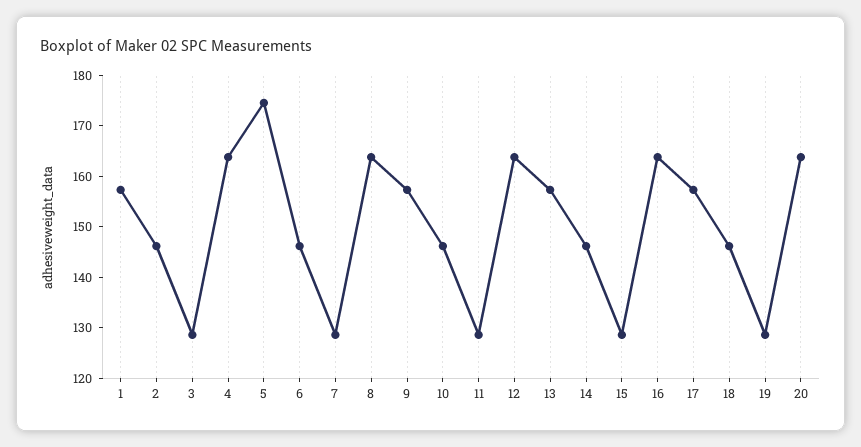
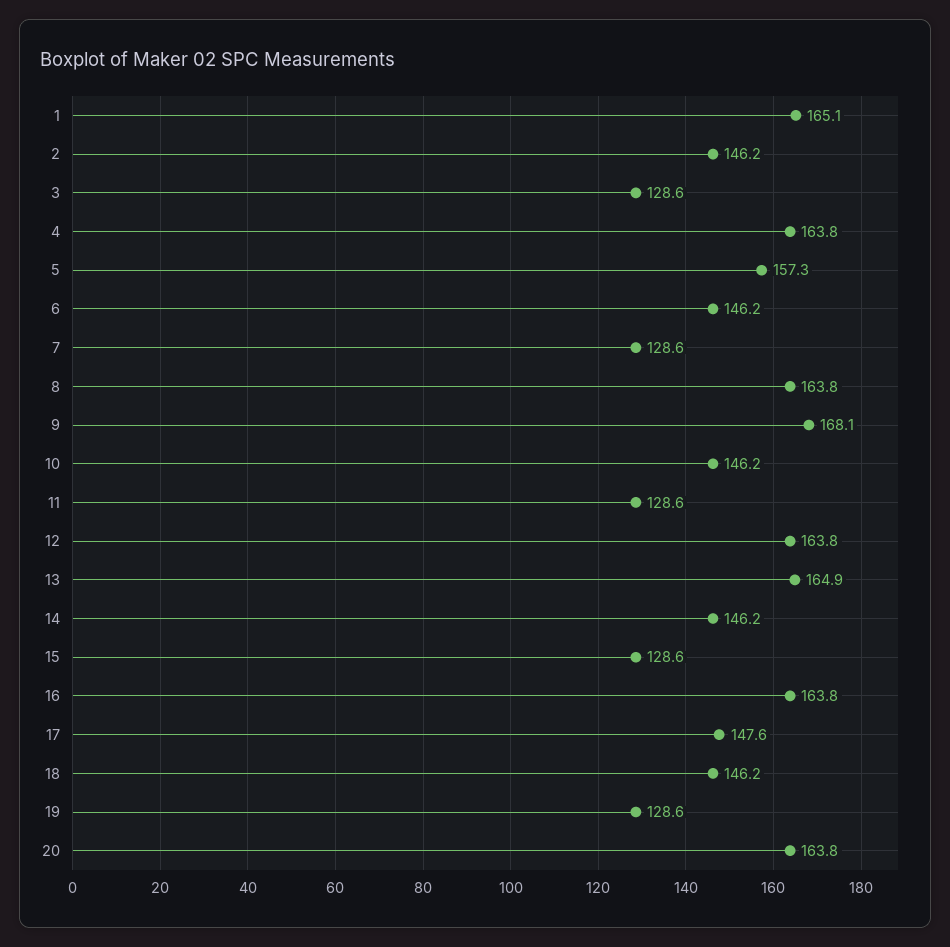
  {
-   "1": 158,
+   "1": 165.1,
    "2": 146.2,
    "3": 128.6,
    "4": 163.8,
-   "5": 174,
+   "5": 157.3,
    "6": 146.2,
    "7": 128.6,
    "8": 163.8,
-   "9": 158,
+   "9": 168.1,
    "10": 146.2,
    "11": 128.6,
    "12": 163.8,
-   "13": 158,
+   "13": 164.9,
    "14": 146.2,
    "15": 128.6,
    "16": 163.8,
-   "17": 158,
+   "17": 147.6,
    "18": 146.2,
    "19": 128.6,
    "20": 163.8
  }

